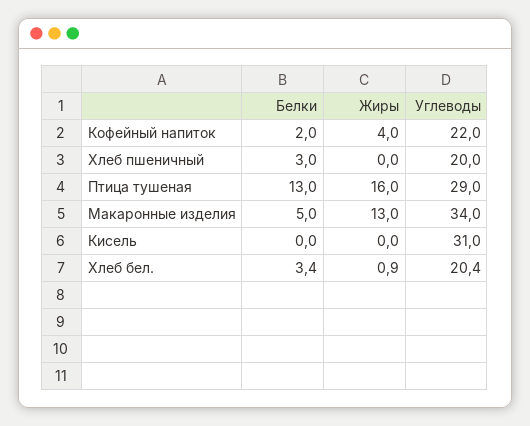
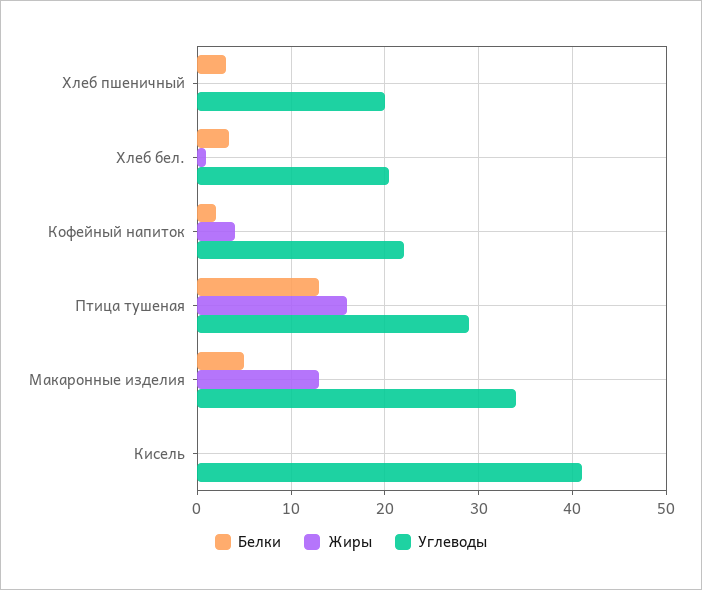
  {
    "Белки": {
      "Кофейный напиток": 2,
      "Хлеб пшеничный": 3,
      "Птица тушеная": 13,
      "Макаронные изделия": 5,
      "Кисель": 0,
      "Хлеб бел.": 3.4
    },
    "Жиры": {
      "Кофейный напиток": 4,
      "Хлеб пшеничный": 0,
      "Птица тушеная": 16,
      "Макаронные изделия": 13,
      "Кисель": 0,
      "Хлеб бел.": 0.9
    },
    "Углеводы": {
      "Кофейный напиток": 22,
      "Хлеб пшеничный": 20,
      "Птица тушеная": 29,
      "Макаронные изделия": 34,
-     "Кисель": 31,
+     "Кисель": 41,
      "Хлеб бел.": 20.4
    }
  }

